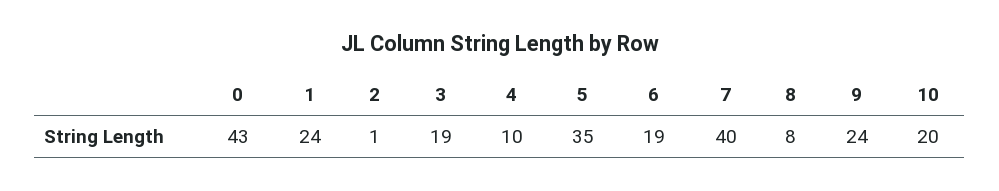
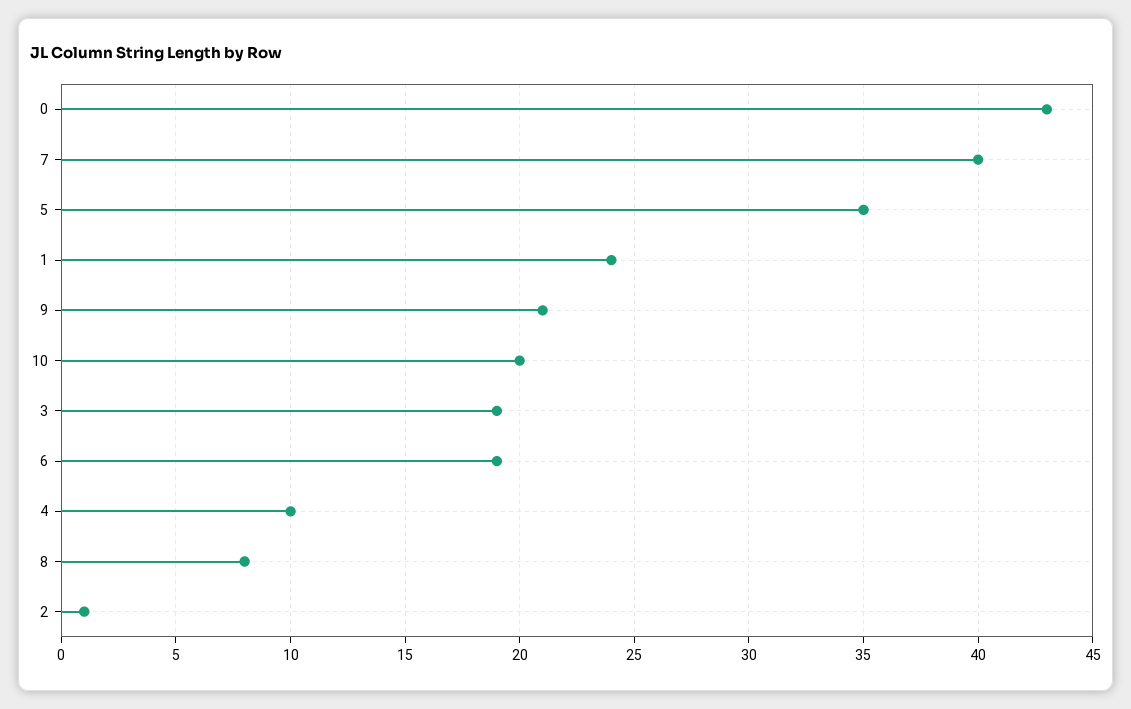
  {
    "0": 43,
    "1": 24,
    "2": 1,
    "3": 19,
    "4": 10,
    "5": 35,
    "6": 19,
    "7": 40,
    "8": 8,
-   "9": 24,
+   "9": 21,
    "10": 20
  }

